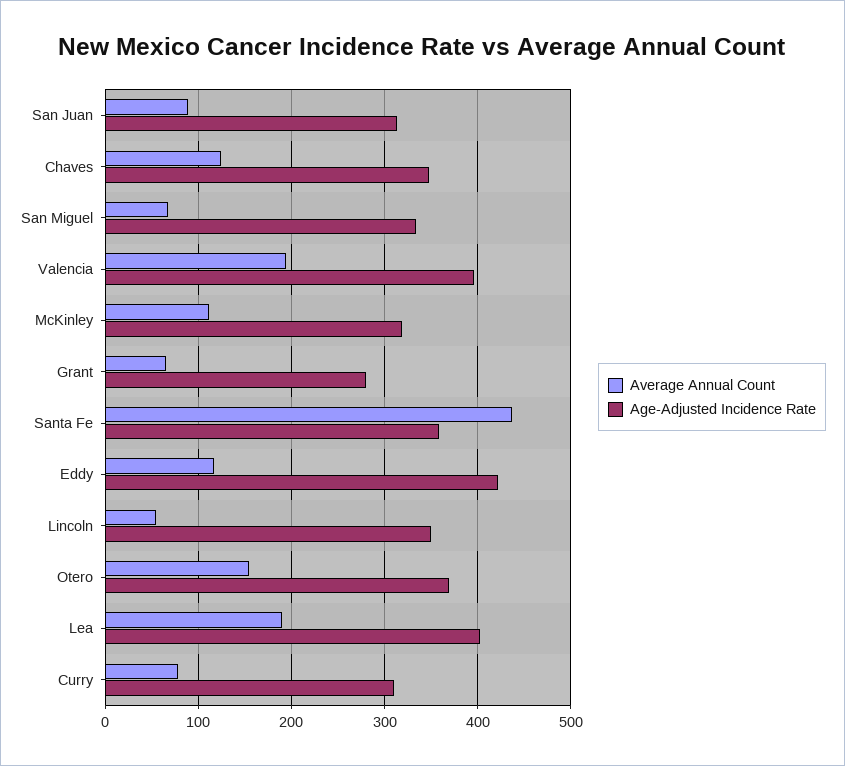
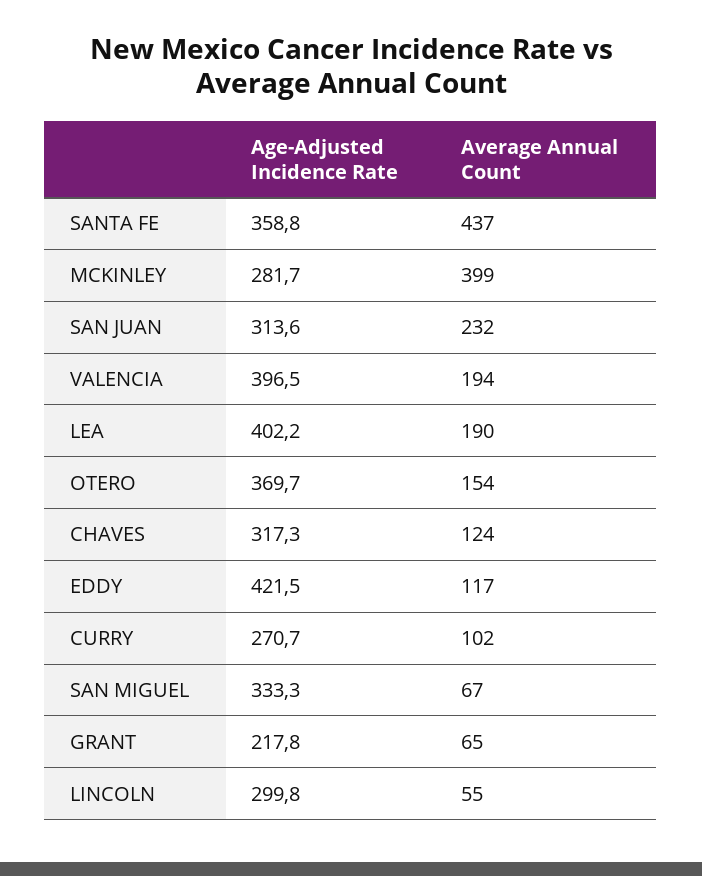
  {
    "Average Annual Count": {
-     "San Juan": 90,
+     "San Juan": 232,
      "Chaves": 124,
      "San Miguel": 67,
      "Valencia": 194,
-     "McKinley": 110,
+     "McKinley": 399,
      "Grant": 65,
      "Santa Fe": 437,
      "Eddy": 117,
      "Lincoln": 55,
      "Otero": 154,
      "Lea": 190,
-     "Curry": 80
+     "Curry": 102
    },
    "Age-Adjusted Incidence Rate": {
      "San Juan": 313.6,
-     "Chaves": 350,
+     "Chaves": 317.3,
      "San Miguel": 333.3,
      "Valencia": 396.5,
-     "McKinley": 320,
+     "McKinley": 281.7,
-     "Grant": 280,
+     "Grant": 217.8,
      "Santa Fe": 358.8,
      "Eddy": 421.5,
-     "Lincoln": 350,
+     "Lincoln": 299.8,
      "Otero": 369.7,
      "Lea": 402.2,
-     "Curry": 310
+     "Curry": 270.7
    }
  }

